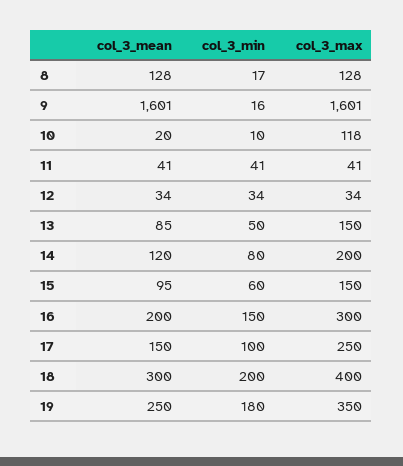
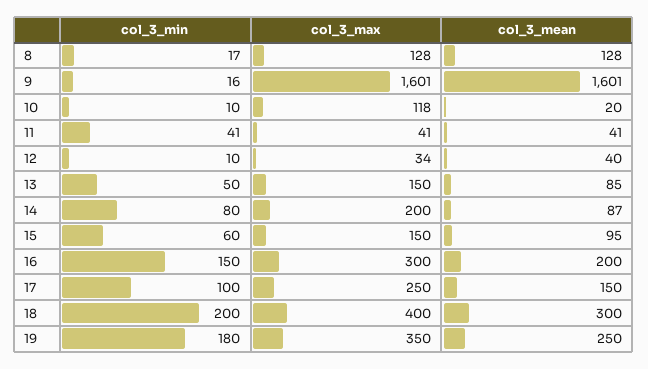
  {
    "col_3_mean": {
      "8": 128,
      "9": 1601,
      "10": 20,
      "11": 41,
-     "12": 34,
+     "12": 40,
      "13": 85,
-     "14": 120,
+     "14": 87,
      "15": 95,
      "16": 200,
      "17": 150,
      "18": 300,
      "19": 250
    },
    "col_3_min": {
      "8": 17,
      "9": 16,
      "10": 10,
      "11": 41,
-     "12": 34,
+     "12": 10,
      "13": 50,
      "14": 80,
      "15": 60,
      "16": 150,
      "17": 100,
      "18": 200,
      "19": 180
    },
    "col_3_max": {
      "8": 128,
      "9": 1601,
      "10": 118,
      "11": 41,
      "12": 34,
      "13": 150,
      "14": 200,
      "15": 150,
      "16": 300,
      "17": 250,
      "18": 400,
      "19": 350
    }
  }

